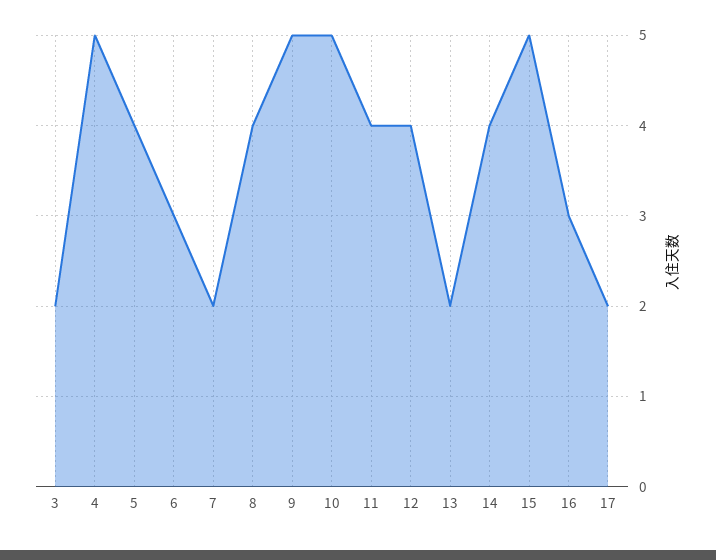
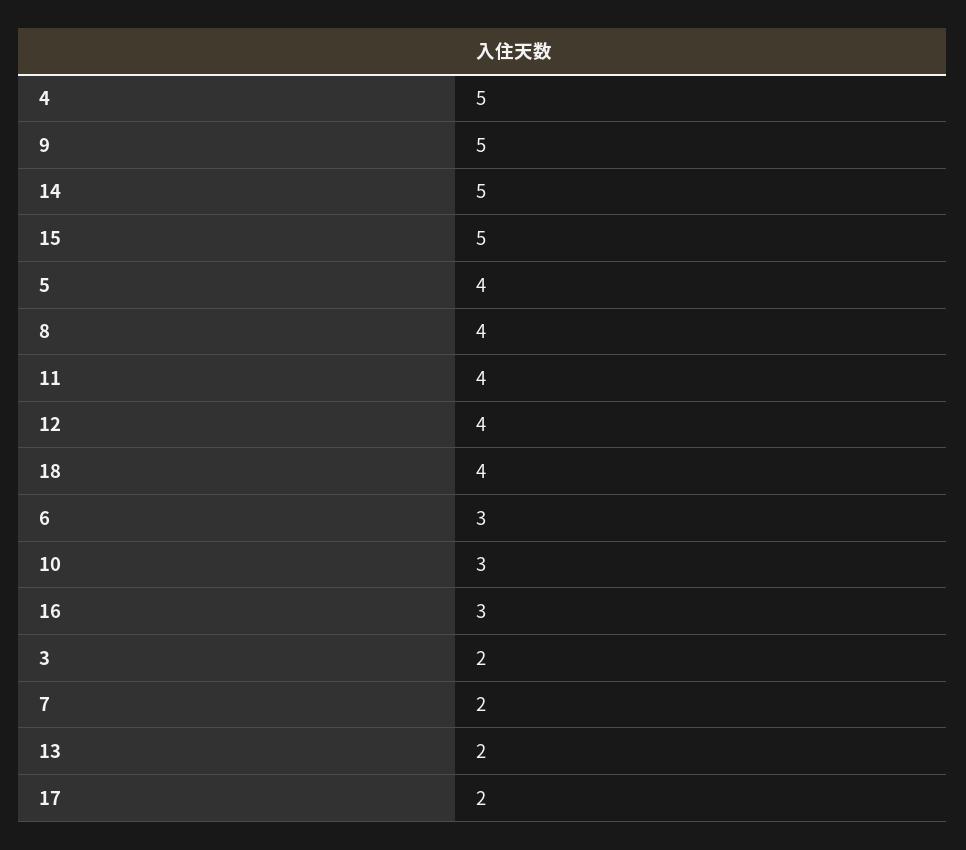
  {
    "3": 2,
    "4": 5,
    "5": 4,
    "6": 3,
    "7": 2,
    "8": 4,
    "9": 5,
-   "10": 5,
+   "10": 3,
    "11": 4,
    "12": 4,
    "13": 2,
-   "14": 4,
+   "14": 5,
    "15": 5,
    "16": 3,
-   "17": 2
+   "17": 2,
+   "18": 4
  }

